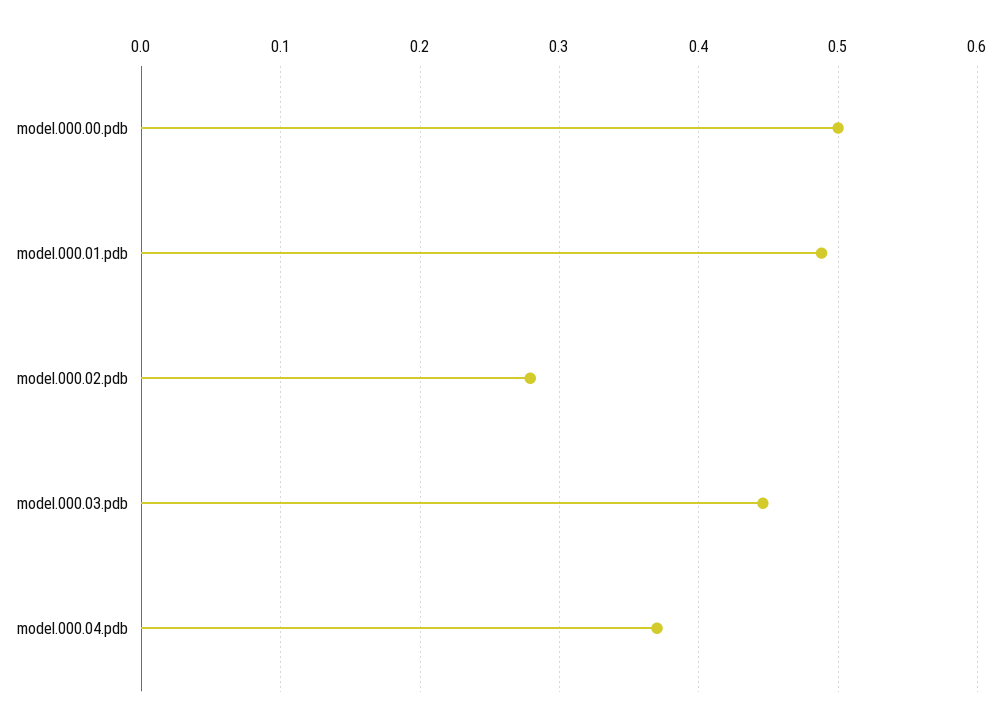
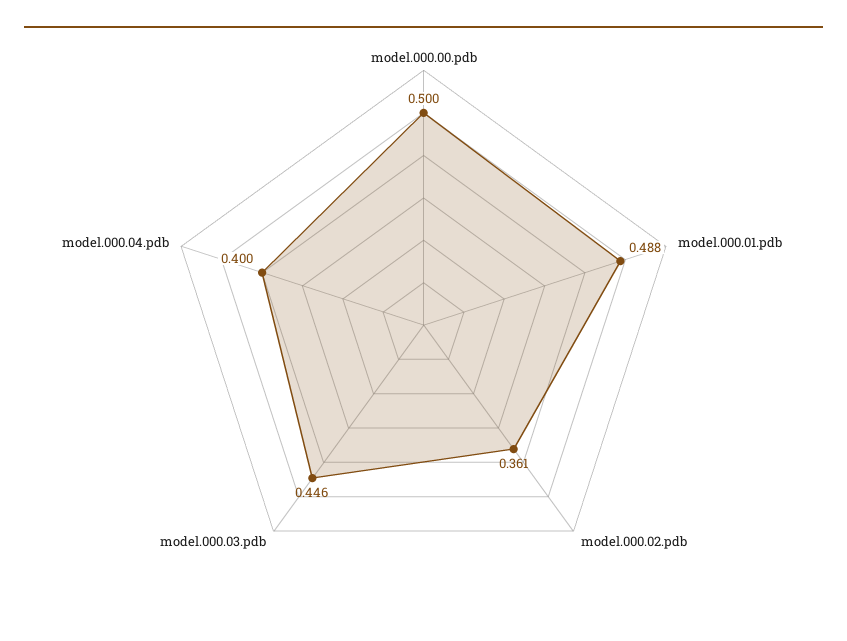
  {
    "model.000.00.pdb": 0.5,
    "model.000.01.pdb": 0.488,
-   "model.000.02.pdb": 0.28,
+   "model.000.02.pdb": 0.361,
    "model.000.03.pdb": 0.446,
-   "model.000.04.pdb": 0.37
+   "model.000.04.pdb": 0.4
  }

